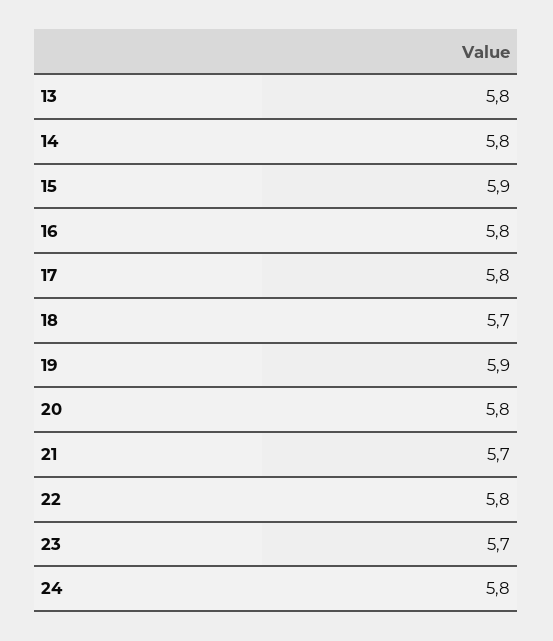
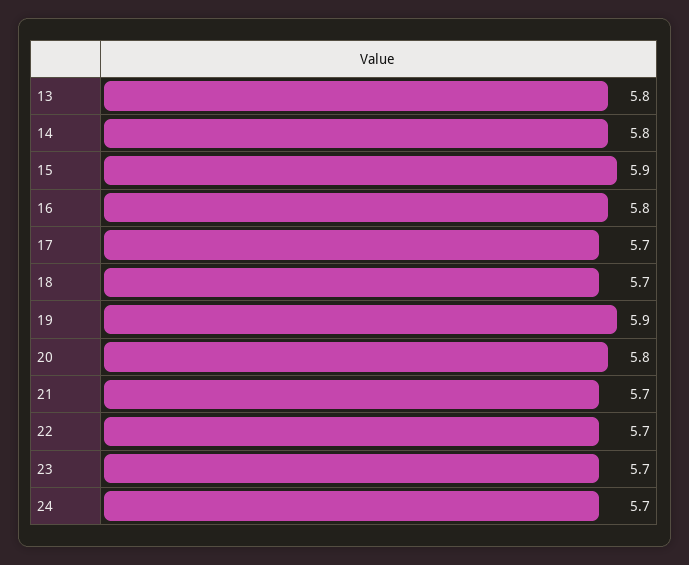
  {
    "13": 5.8,
    "14": 5.8,
    "15": 5.9,
    "16": 5.8,
-   "17": 5.8,
+   "17": 5.7,
    "18": 5.7,
    "19": 5.9,
    "20": 5.8,
    "21": 5.7,
-   "22": 5.8,
+   "22": 5.7,
    "23": 5.7,
-   "24": 5.8
+   "24": 5.7
  }

